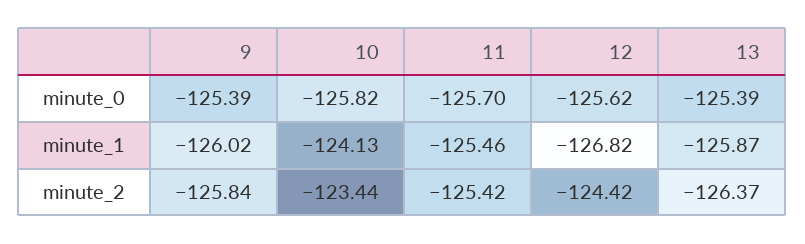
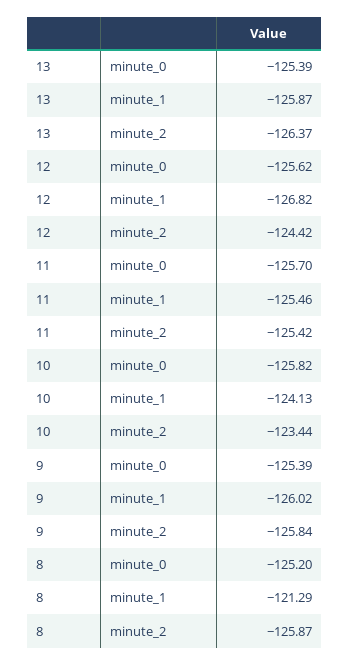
  {
    "9": {
      "minute_0": -125.39,
      "minute_1": -126.02,
      "minute_2": -125.84
    },
    "10": {
      "minute_0": -125.82,
      "minute_1": -124.13,
      "minute_2": -123.44
    },
    "11": {
      "minute_0": -125.7,
      "minute_1": -125.46,
      "minute_2": -125.42
    },
    "12": {
      "minute_0": -125.62,
      "minute_1": -126.82,
      "minute_2": -124.42
    },
    "13": {
      "minute_0": -125.39,
      "minute_1": -125.87,
      "minute_2": -126.37
-   }
+   },
+   "8": {
+     "minute_0": -125.2,
+     "minute_1": -121.29,
+     "minute_2": -125.87
+   }
  }

